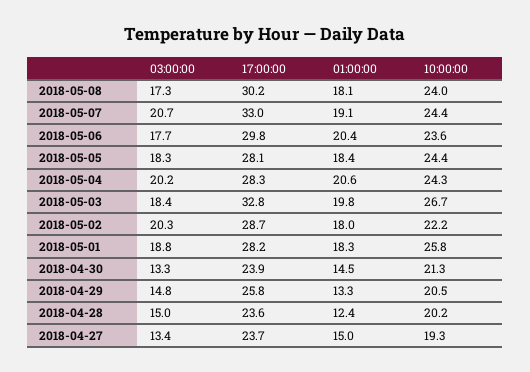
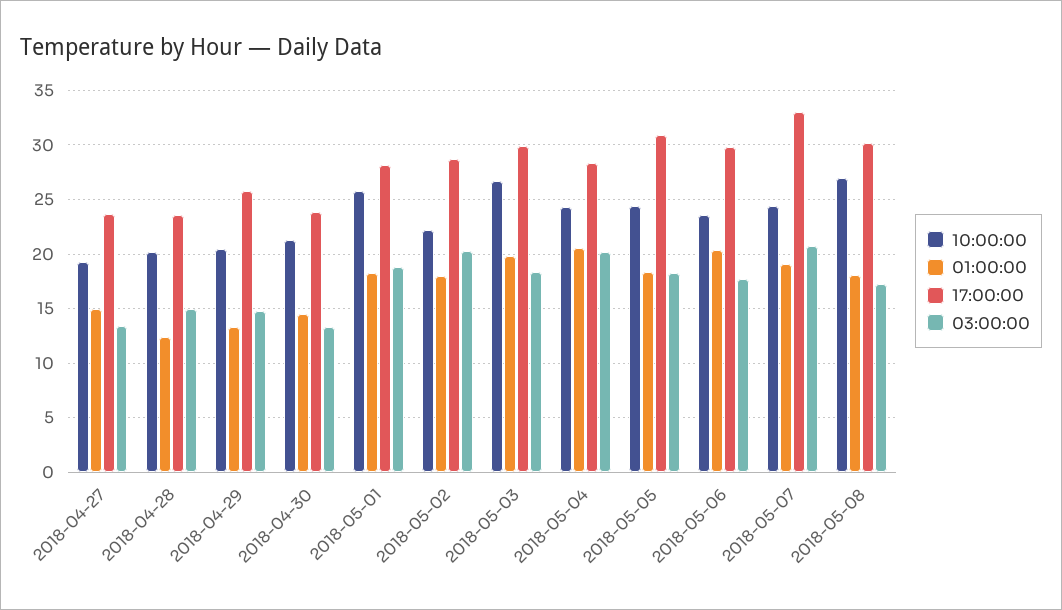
  {
    "03:00:00": {
      "2018-05-08": 17.3,
      "2018-05-07": 20.7,
      "2018-05-06": 17.7,
      "2018-05-05": 18.3,
      "2018-05-04": 20.2,
      "2018-05-03": 18.4,
      "2018-05-02": 20.3,
      "2018-05-01": 18.8,
      "2018-04-30": 13.3,
      "2018-04-29": 14.8,
      "2018-04-28": 15,
      "2018-04-27": 13.4
    },
    "17:00:00": {
      "2018-05-08": 30.2,
      "2018-05-07": 33,
      "2018-05-06": 29.8,
-     "2018-05-05": 28.1,
+     "2018-05-05": 31,
      "2018-05-04": 28.3,
-     "2018-05-03": 32.8,
+     "2018-05-03": 30,
      "2018-05-02": 28.7,
      "2018-05-01": 28.2,
      "2018-04-30": 23.9,
      "2018-04-29": 25.8,
      "2018-04-28": 23.6,
      "2018-04-27": 23.7
    },
    "01:00:00": {
      "2018-05-08": 18.1,
      "2018-05-07": 19.1,
      "2018-05-06": 20.4,
      "2018-05-05": 18.4,
      "2018-05-04": 20.6,
      "2018-05-03": 19.8,
      "2018-05-02": 18,
      "2018-05-01": 18.3,
      "2018-04-30": 14.5,
      "2018-04-29": 13.3,
      "2018-04-28": 12.4,
      "2018-04-27": 15
    },
    "10:00:00": {
-     "2018-05-08": 24,
+     "2018-05-08": 27,
      "2018-05-07": 24.4,
      "2018-05-06": 23.6,
      "2018-05-05": 24.4,
      "2018-05-04": 24.3,
      "2018-05-03": 26.7,
      "2018-05-02": 22.2,
      "2018-05-01": 25.8,
      "2018-04-30": 21.3,
      "2018-04-29": 20.5,
      "2018-04-28": 20.2,
      "2018-04-27": 19.3
    }
  }

